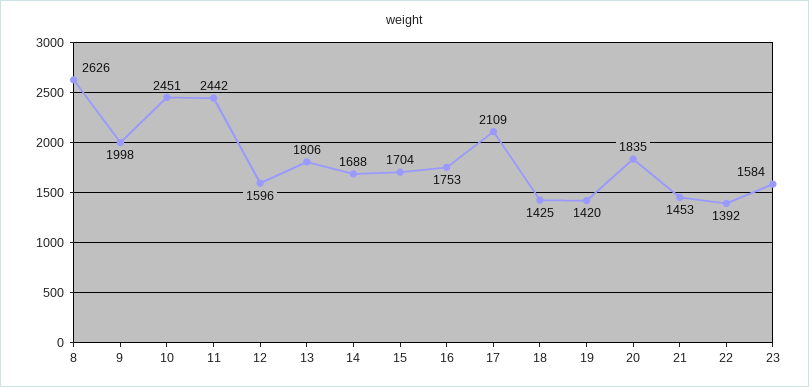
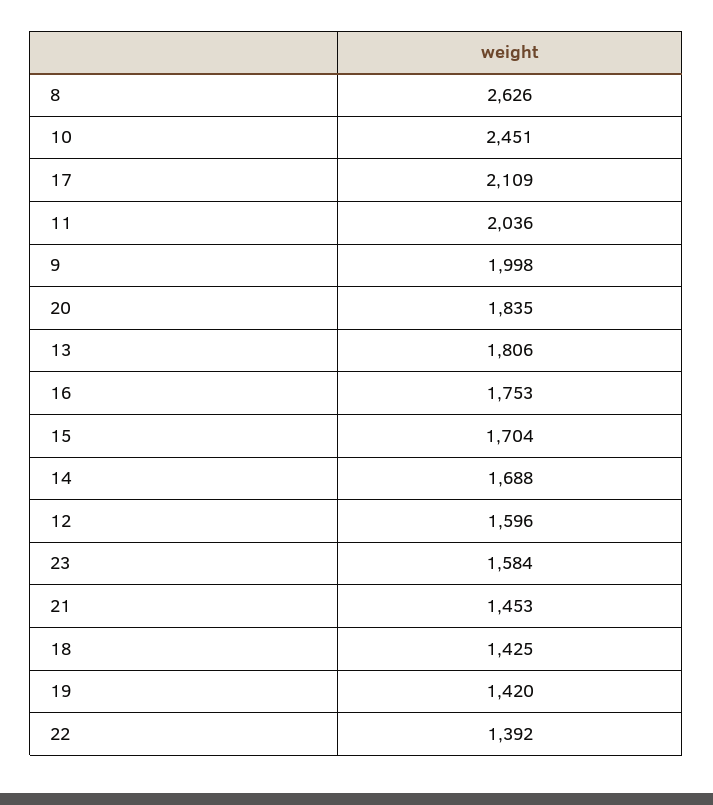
  {
    "8": 2626,
    "9": 1998,
    "10": 2451,
-   "11": 2442,
+   "11": 2036,
    "12": 1596,
    "13": 1806,
    "14": 1688,
    "15": 1704,
    "16": 1753,
    "17": 2109,
    "18": 1425,
    "19": 1420,
    "20": 1835,
    "21": 1453,
    "22": 1392,
    "23": 1584
  }

